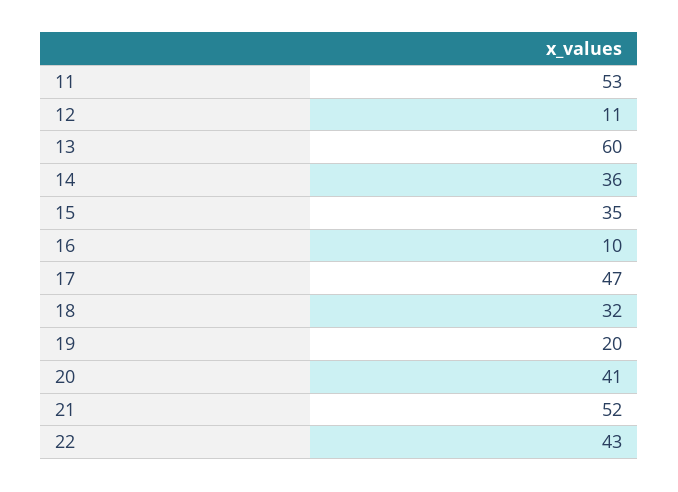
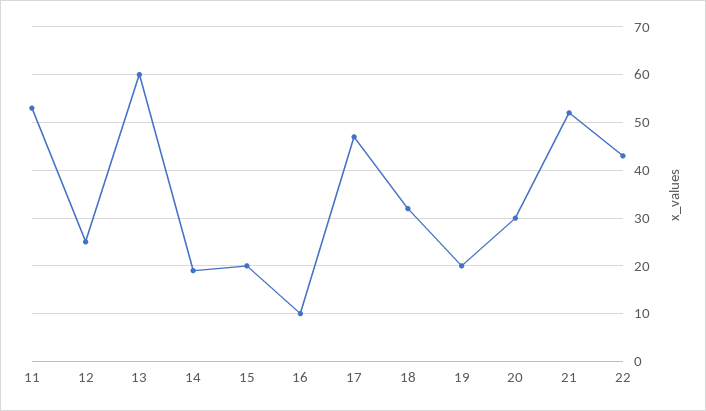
  {
    "11": 53,
-   "12": 11,
+   "12": 25,
    "13": 60,
-   "14": 36,
+   "14": 20,
-   "15": 35,
+   "15": 20,
    "16": 10,
    "17": 47,
    "18": 32,
    "19": 20,
-   "20": 41,
+   "20": 30,
    "21": 52,
    "22": 43
  }

